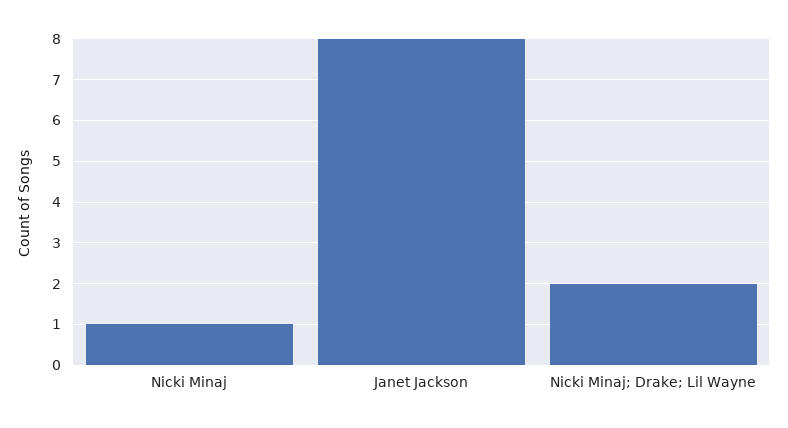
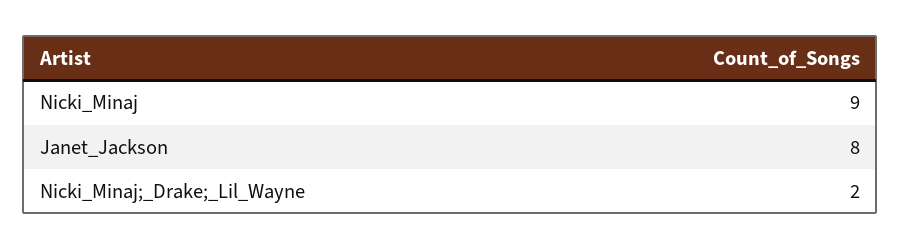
  {
-   "Nicki Minaj": 1,
+   "Nicki Minaj": 9,
    "Janet Jackson": 8,
    "Nicki Minaj; Drake; Lil Wayne": 2
  }

